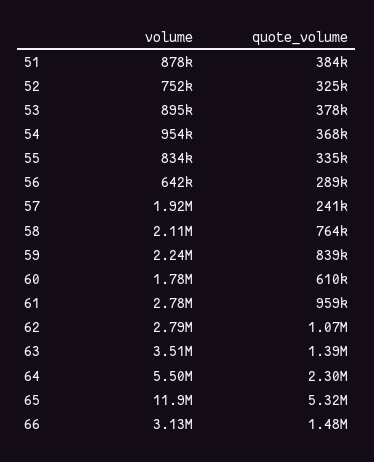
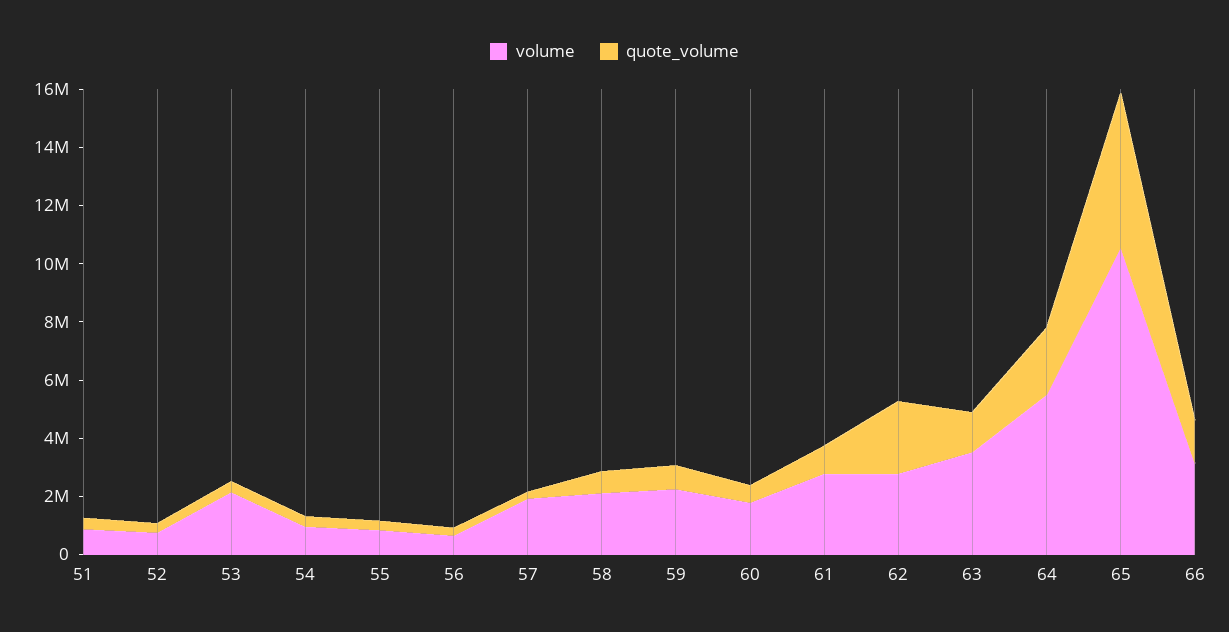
  {
    "volume": {
      "51": 878000,
      "52": 752000,
-     "53": 895000,
+     "53": 2000000,
      "54": 954000,
      "55": 834000,
      "56": 642000,
      "57": 1920000,
      "58": 2110000,
      "59": 2240000,
      "60": 1780000,
      "61": 2780000,
      "62": 2790000,
      "63": 3510000,
      "64": 5500000,
-     "65": 11900000,
+     "65": 10500000,
      "66": 3130000
    },
    "quote_volume": {
      "51": 384000,
      "52": 325000,
      "53": 378000,
      "54": 368000,
      "55": 335000,
      "56": 289000,
      "57": 241000,
      "58": 764000,
      "59": 839000,
      "60": 610000,
      "61": 959000,
-     "62": 1070000,
+     "62": 2500000,
      "63": 1390000,
      "64": 2300000,
      "65": 5320000,
      "66": 1480000
    }
  }

